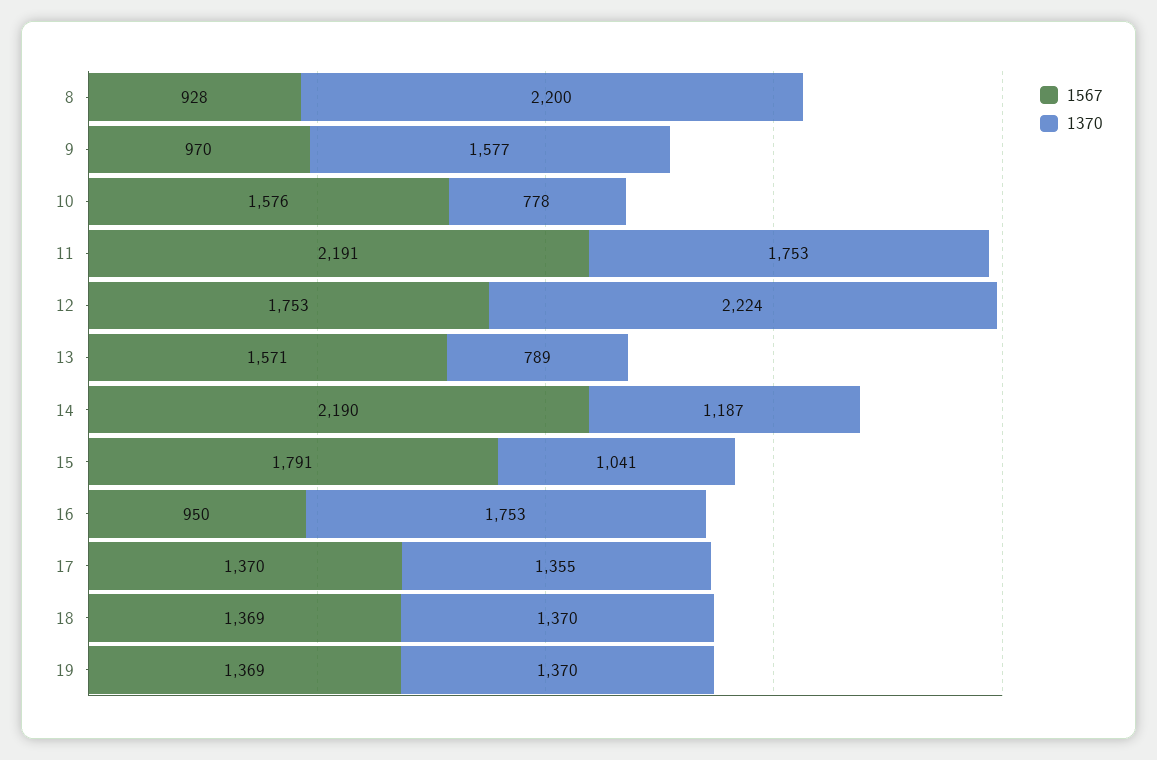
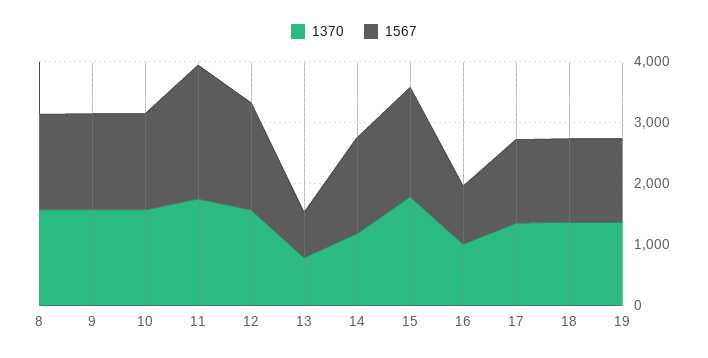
  {
    "1567": {
-     "8": 928,
+     "8": 1600,
-     "9": 970,
+     "9": 1600,
      "10": 1576,
      "11": 2191,
      "12": 1753,
-     "13": 1571,
+     "13": 800,
-     "14": 2190,
+     "14": 1600,
      "15": 1791,
      "16": 950,
      "17": 1370,
      "18": 1369,
      "19": 1369
    },
    "1370": {
-     "8": 2200,
+     "8": 1600,
      "9": 1577,
-     "10": 778,
+     "10": 1600,
      "11": 1753,
-     "12": 2224,
+     "12": 1600,
      "13": 789,
      "14": 1187,
-     "15": 1041,
+     "15": 1800,
-     "16": 1753,
+     "16": 1000,
      "17": 1355,
      "18": 1370,
      "19": 1370
    }
  }

